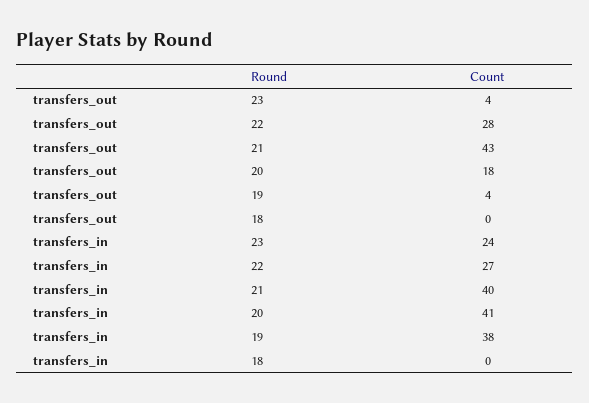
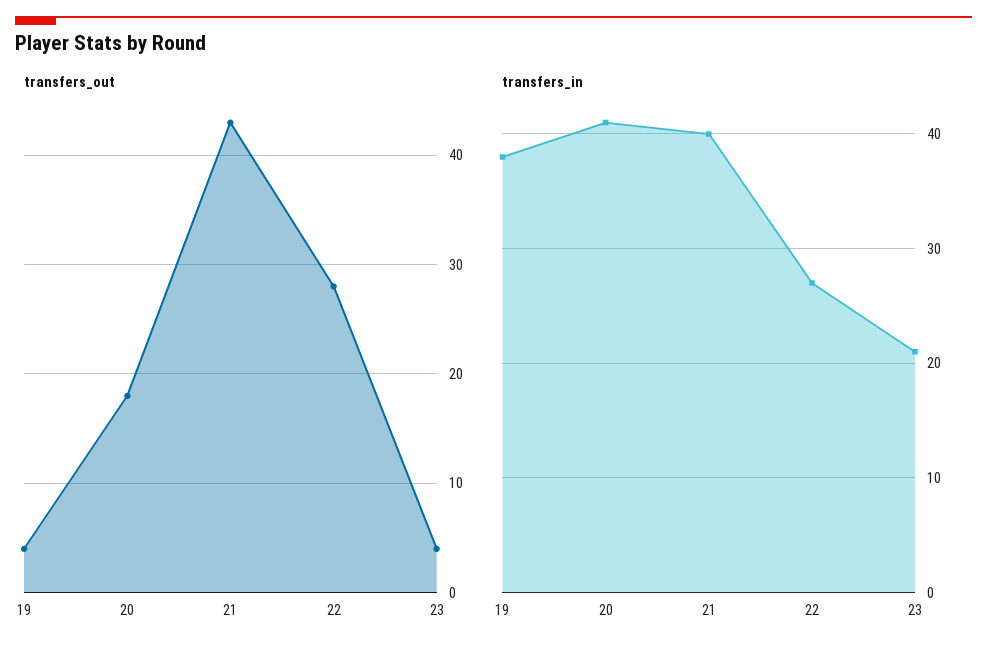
  {
    "transfers_out": {
      "23": 4,
      "22": 28,
      "21": 43,
      "20": 18,
-     "19": 4,
+     "19": 4
-     "18": 0
    },
    "transfers_in": {
-     "23": 24,
+     "23": 21,
      "22": 27,
      "21": 40,
      "20": 41,
-     "19": 38,
+     "19": 38
-     "18": 0
    }
  }

